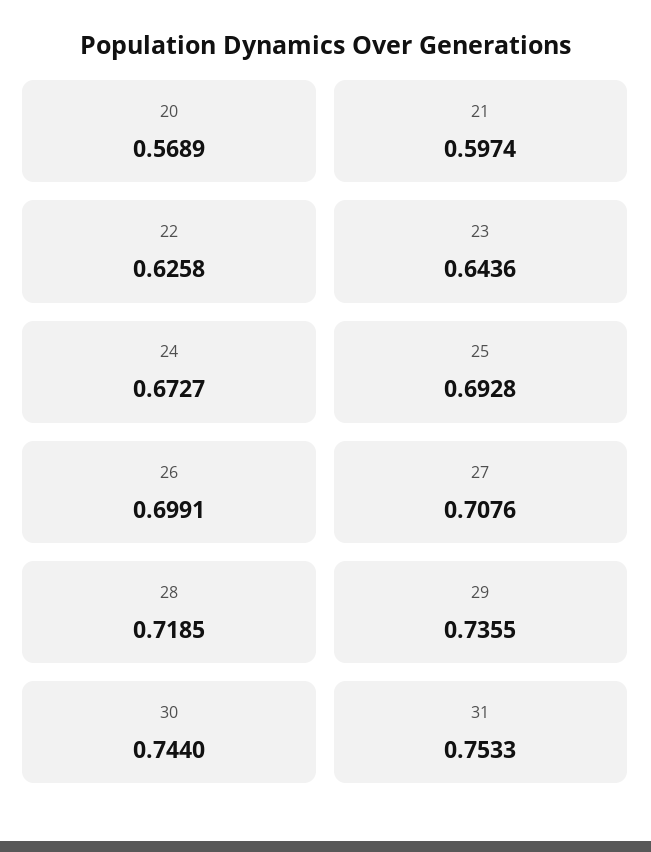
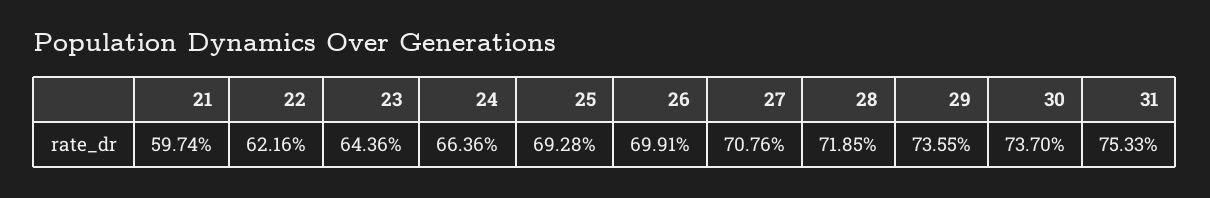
  {
-   "20": 0.5689,
    "21": 0.5974,
-   "22": 0.6258,
+   "22": 0.6216,
    "23": 0.6436,
-   "24": 0.6727,
+   "24": 0.6636,
    "25": 0.6928,
    "26": 0.6991,
    "27": 0.7076,
    "28": 0.7185,
    "29": 0.7355,
-   "30": 0.744,
+   "30": 0.737,
    "31": 0.7533
  }

